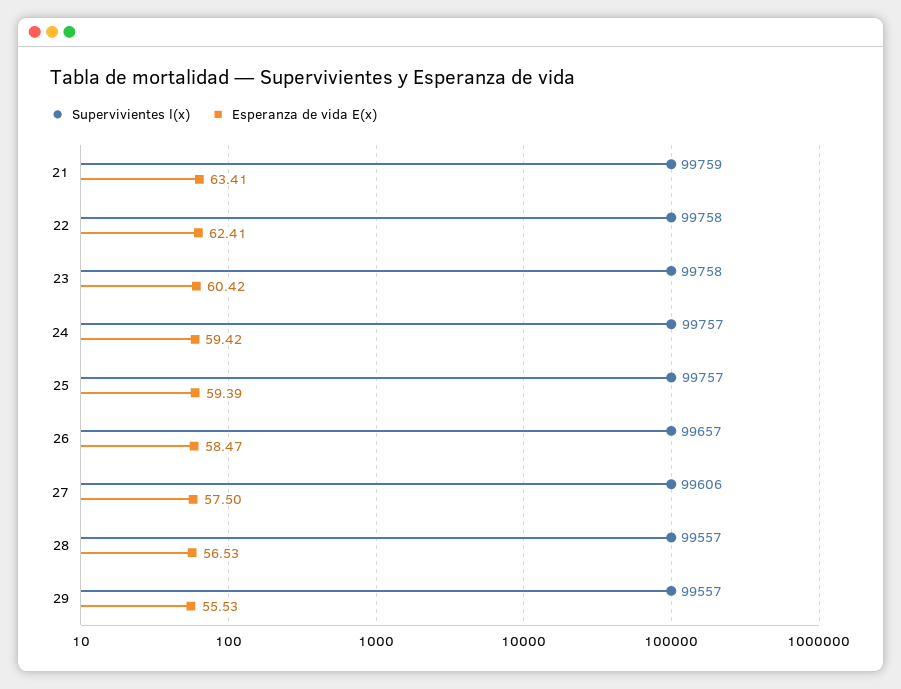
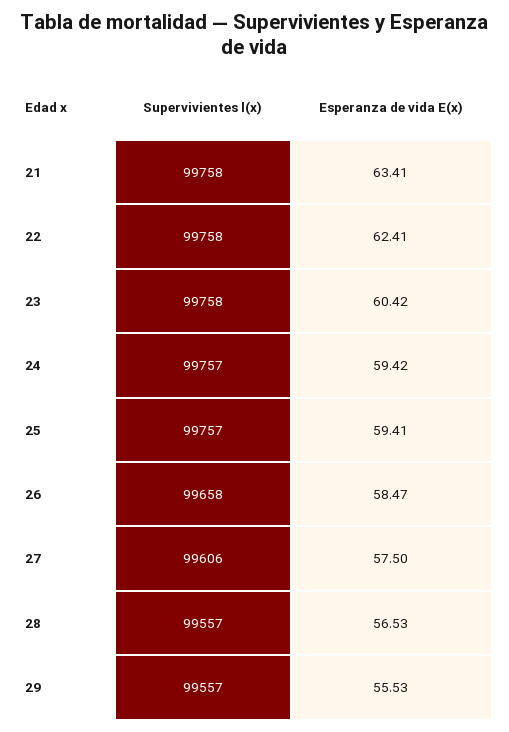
  {
    "Supervivientes l(x)": {
-     "21": 99759,
+     "21": 99758,
      "22": 99758,
      "23": 99758,
      "24": 99757,
      "25": 99757,
-     "26": 99657,
+     "26": 99658,
      "27": 99606,
      "28": 99557,
      "29": 99557
    },
    "Esperanza de vida E(x)": {
      "21": 63.41,
      "22": 62.41,
      "23": 60.42,
      "24": 59.42,
-     "25": 59.39,
+     "25": 59.41,
      "26": 58.47,
      "27": 57.5,
      "28": 56.53,
      "29": 55.53
    }
  }

